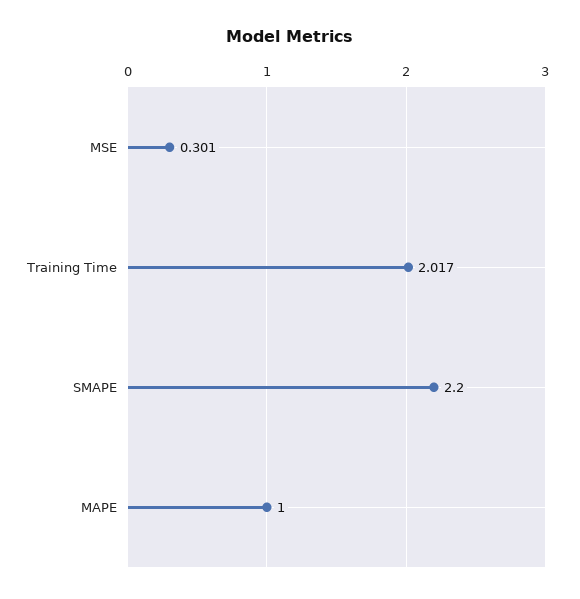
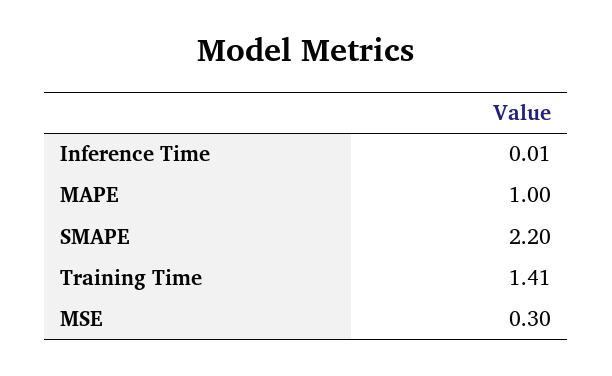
  {
    "MSE": 0.301,
-   "Training Time": 2.017,
+   "Training Time": 1.41,
    "SMAPE": 2.2,
-   "MAPE": 1
+   "MAPE": 1,
+   "Inference Time": 0.01
  }

